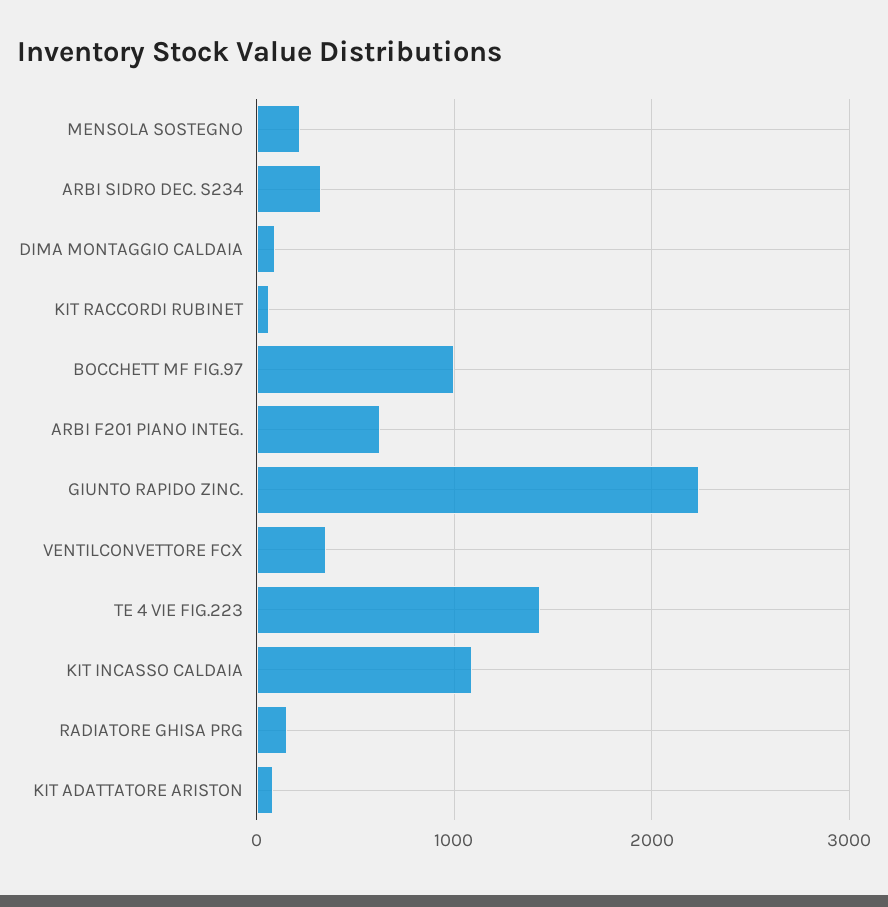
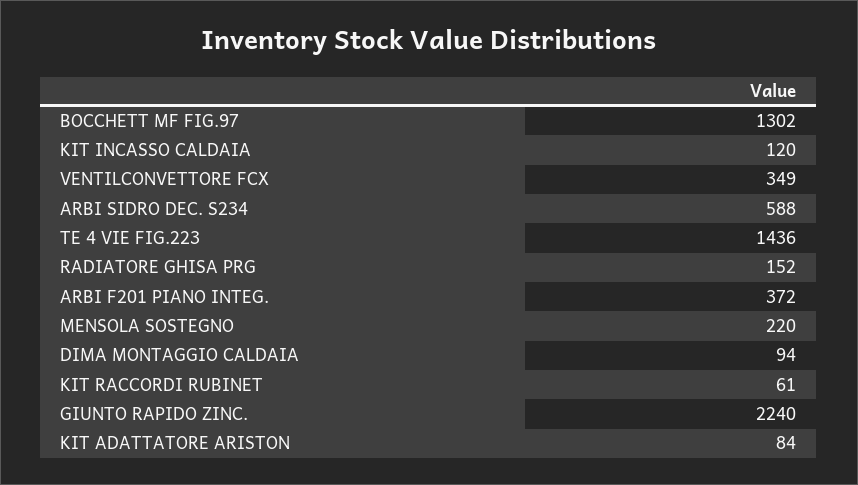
  {
    "MENSOLA SOSTEGNO": 220,
-   "ARBI SIDRO DEC. S234": 300,
+   "ARBI SIDRO DEC. S234": 588,
    "DIMA MONTAGGIO CALDAIA": 94,
    "KIT RACCORDI RUBINET": 61,
-   "BOCCHETT MF FIG.97": 1000,
+   "BOCCHETT MF FIG.97": 1302,
-   "ARBI F201 PIANO INTEG.": 600,
+   "ARBI F201 PIANO INTEG.": 372,
    "GIUNTO RAPIDO ZINC.": 2240,
    "VENTILCONVETTORE FCX": 349,
    "TE 4 VIE FIG.223": 1436,
-   "KIT INCASSO CALDAIA": 1100,
+   "KIT INCASSO CALDAIA": 120,
    "RADIATORE GHISA PRG": 152,
    "KIT ADATTATORE ARISTON": 84
  }

